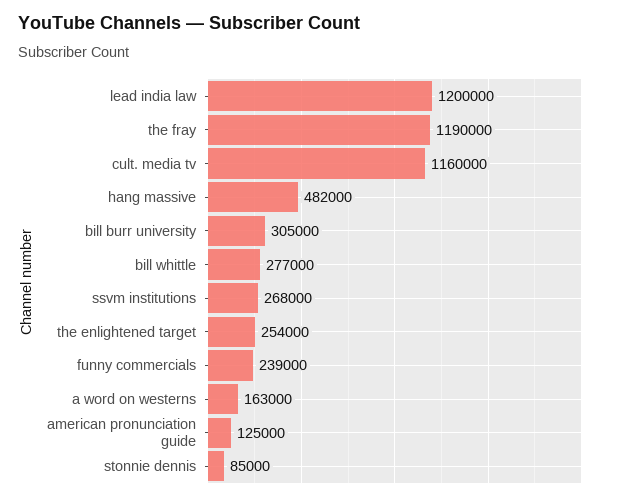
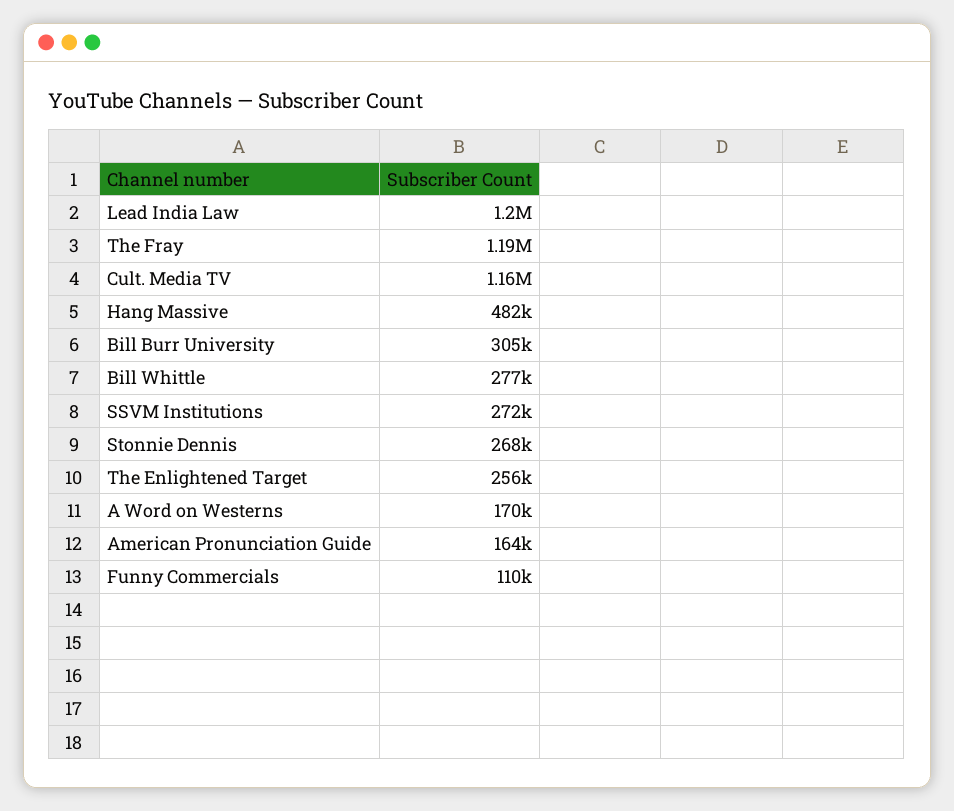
  {
    "lead india law": 1200000,
    "the fray": 1190000,
    "cult. media tv": 1160000,
    "hang massive": 482000,
    "bill burr university": 305000,
    "bill whittle": 277000,
-   "ssvm institutions": 268000,
+   "ssvm institutions": 272000,
-   "the enlightened target": 254000,
+   "the enlightened target": 256000,
-   "funny commercials": 239000,
+   "funny commercials": 110000,
-   "a word on westerns": 163000,
+   "a word on westerns": 170000,
-   "american pronunciation guide": 125000,
+   "american pronunciation guide": 164000,
-   "stonnie dennis": 85000
+   "stonnie dennis": 268000
  }

